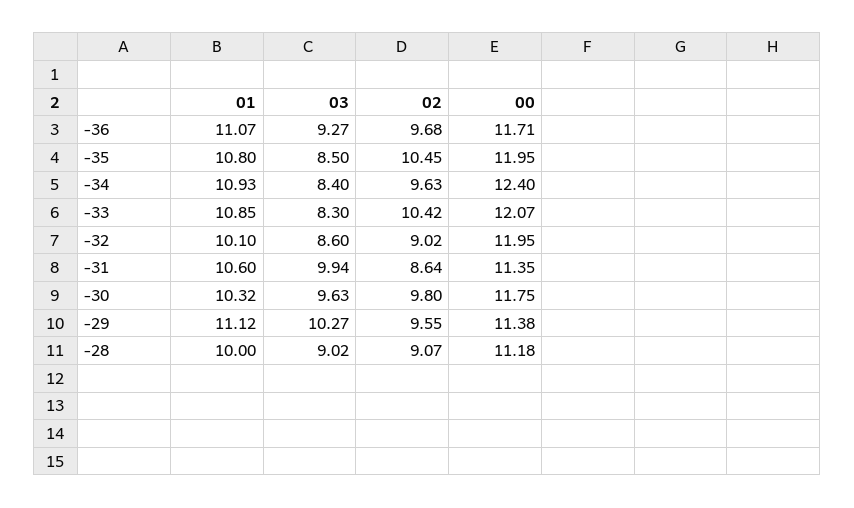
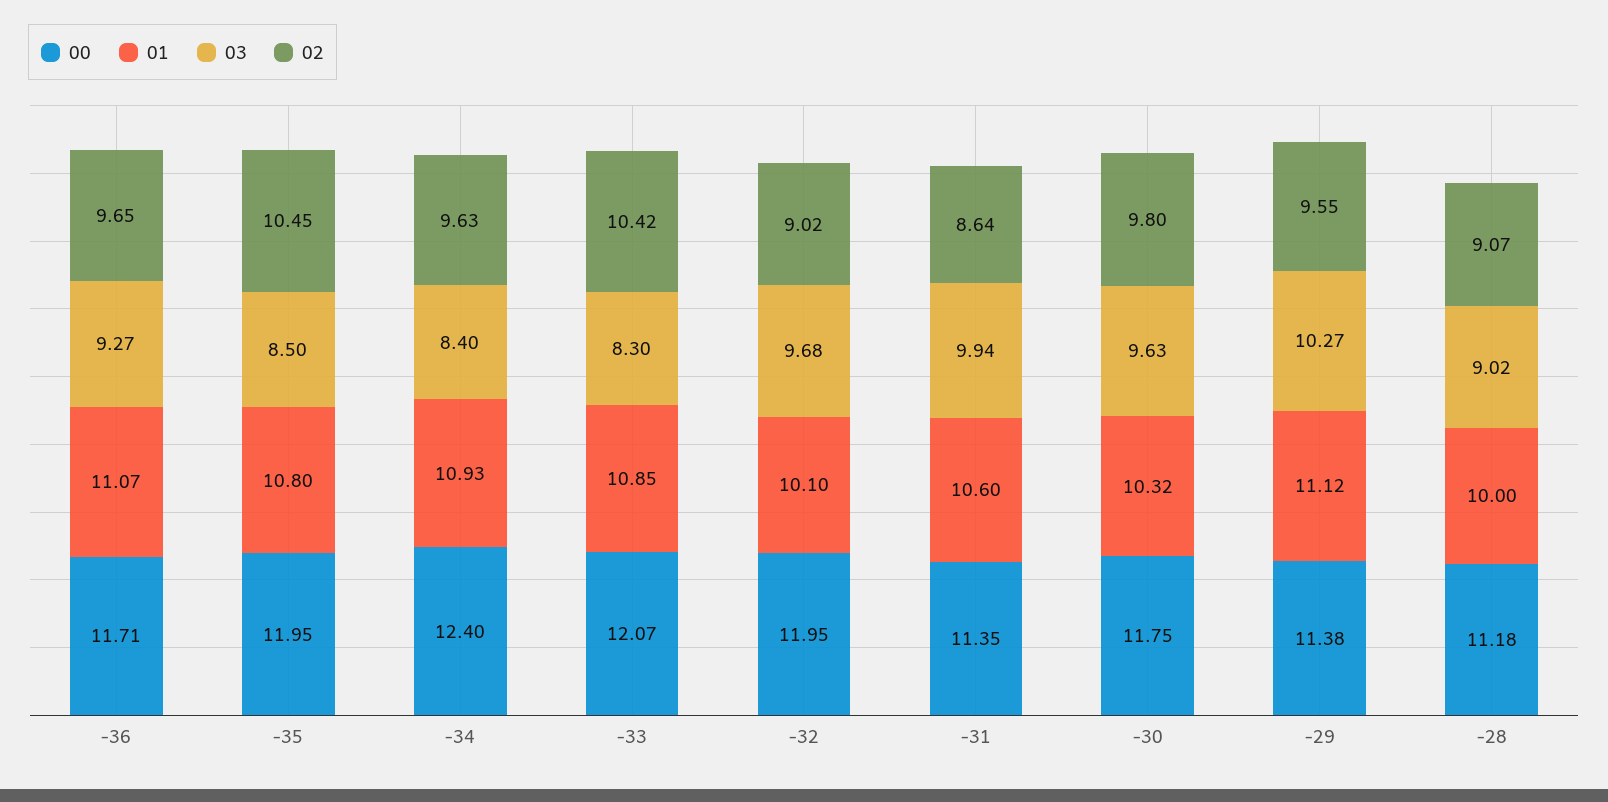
  {
    "01": {
      "-36": 11.07,
      "-35": 10.8,
      "-34": 10.93,
      "-33": 10.85,
      "-32": 10.1,
      "-31": 10.6,
      "-30": 10.32,
      "-29": 11.12,
      "-28": 10
    },
    "03": {
      "-36": 9.27,
      "-35": 8.5,
      "-34": 8.4,
      "-33": 8.3,
-     "-32": 8.6,
+     "-32": 9.68,
      "-31": 9.94,
      "-30": 9.63,
      "-29": 10.27,
      "-28": 9.02
    },
    "02": {
-     "-36": 9.68,
+     "-36": 9.65,
      "-35": 10.45,
      "-34": 9.63,
      "-33": 10.42,
      "-32": 9.02,
      "-31": 8.64,
      "-30": 9.8,
      "-29": 9.55,
      "-28": 9.07
    },
    "00": {
      "-36": 11.71,
      "-35": 11.95,
      "-34": 12.4,
      "-33": 12.07,
      "-32": 11.95,
      "-31": 11.35,
      "-30": 11.75,
      "-29": 11.38,
      "-28": 11.18
    }
  }

